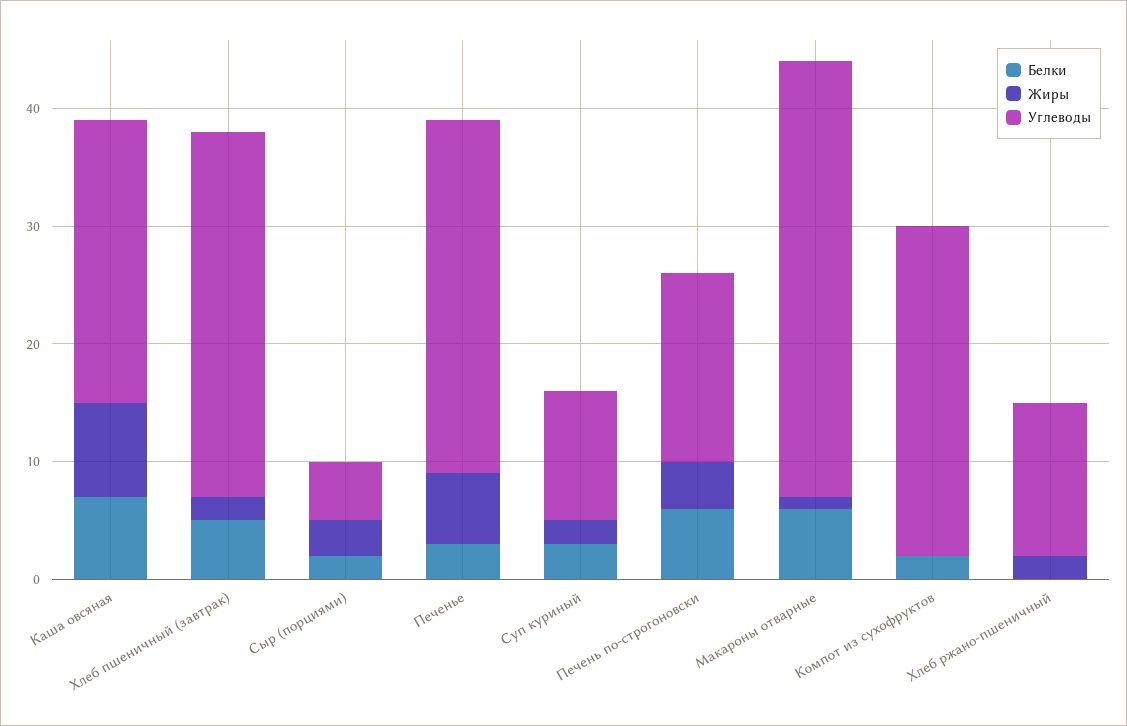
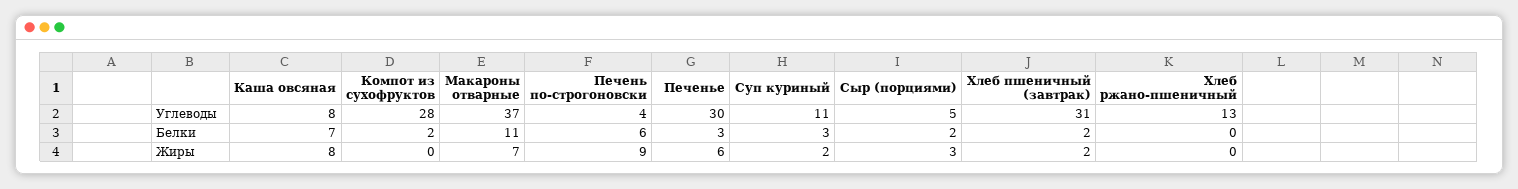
  {
    "Белки": {
      "Каша овсяная": 7,
-     "Хлеб пшеничный (завтрак)": 5,
+     "Хлеб пшеничный (завтрак)": 2,
      "Сыр (порциями)": 2,
      "Печенье": 3,
      "Суп куриный": 3,
      "Печень по-строгоновски": 6,
-     "Макароны отварные": 6,
+     "Макароны отварные": 11,
      "Компот из сухофруктов": 2,
      "Хлеб ржано-пшеничный": 0
    },
    "Жиры": {
      "Каша овсяная": 8,
      "Хлеб пшеничный (завтрак)": 2,
      "Сыр (порциями)": 3,
      "Печенье": 6,
      "Суп куриный": 2,
-     "Печень по-строгоновски": 4,
+     "Печень по-строгоновски": 9,
-     "Макароны отварные": 1,
+     "Макароны отварные": 7,
      "Компот из сухофруктов": 0,
-     "Хлеб ржано-пшеничный": 2
+     "Хлеб ржано-пшеничный": 0
    },
    "Углеводы": {
-     "Каша овсяная": 24,
+     "Каша овсяная": 8,
      "Хлеб пшеничный (завтрак)": 31,
      "Сыр (порциями)": 5,
      "Печенье": 30,
      "Суп куриный": 11,
-     "Печень по-строгоновски": 16,
+     "Печень по-строгоновски": 4,
      "Макароны отварные": 37,
      "Компот из сухофруктов": 28,
      "Хлеб ржано-пшеничный": 13
    }
  }

